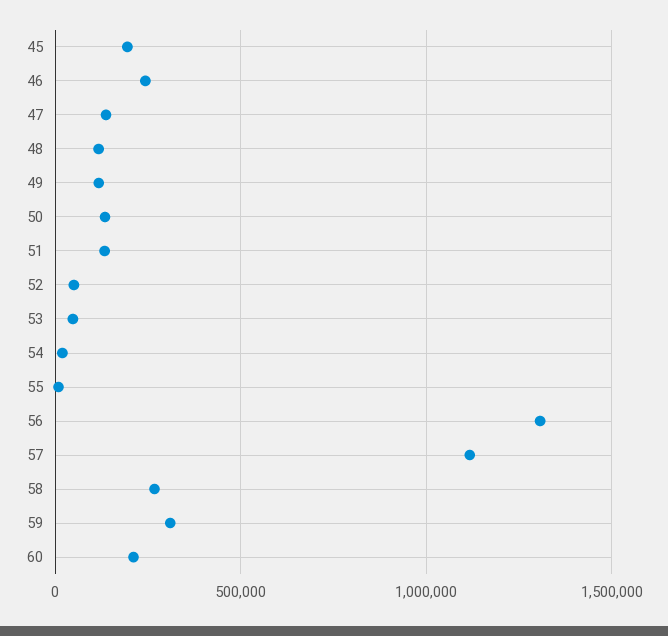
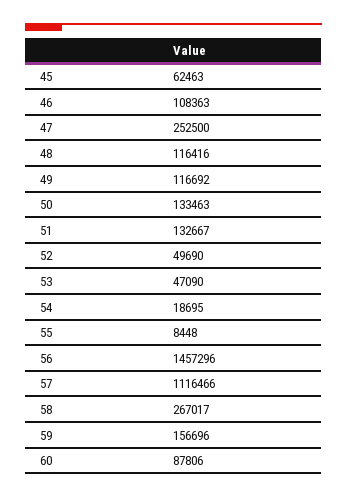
  {
-   "45": 200000,
+   "45": 62463,
-   "46": 250000,
+   "46": 108363,
-   "47": 150000,
+   "47": 252500,
    "48": 116416,
    "49": 116692,
    "50": 133463,
    "51": 132667,
    "52": 49690,
    "53": 47090,
    "54": 18695,
    "55": 8448,
-   "56": 1300000,
+   "56": 1457296,
    "57": 1116466,
    "58": 267017,
-   "59": 300000,
+   "59": 156696,
-   "60": 200000
+   "60": 87806
  }

